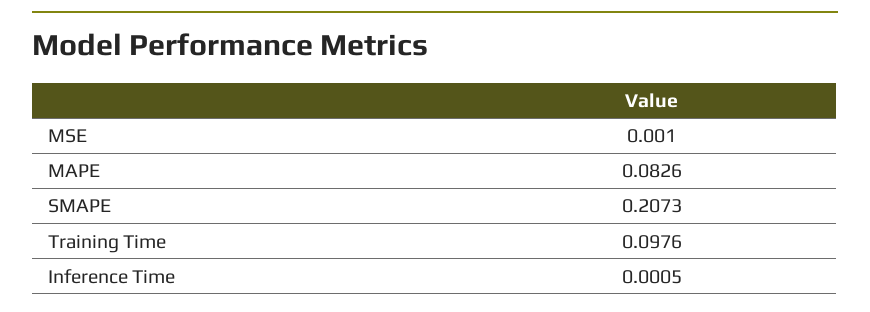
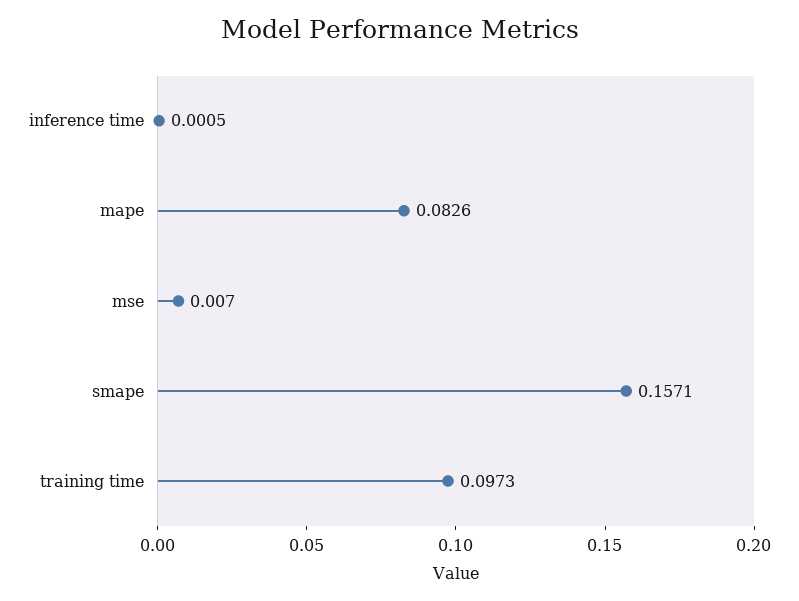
  {
-   "MSE": 0.001,
+   "MSE": 0.007,
    "MAPE": 0.0826,
-   "SMAPE": 0.2073,
+   "SMAPE": 0.1571,
-   "Training Time": 0.0976,
+   "Training Time": 0.0973,
    "Inference Time": 0.0005
  }

